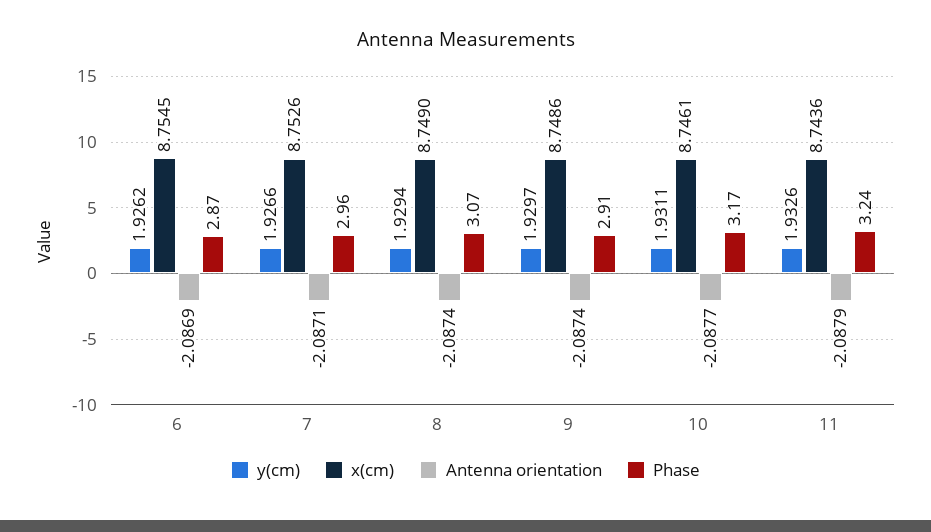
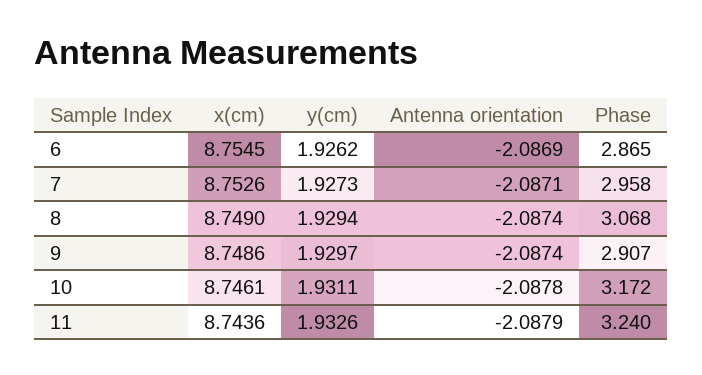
  {
    "y(cm)": {
      "6": 1.9262,
-     "7": 1.9266,
+     "7": 1.9273,
      "8": 1.9294,
      "9": 1.9297,
      "10": 1.9311,
      "11": 1.9326
    },
    "x(cm)": {
      "6": 8.7545,
      "7": 8.7526,
      "8": 8.749,
      "9": 8.7486,
      "10": 8.7461,
      "11": 8.7436
    },
    "Antenna orientation": {
      "6": -2.0869,
      "7": -2.0871,
      "8": -2.0874,
      "9": -2.0874,
-     "10": -2.0877,
+     "10": -2.0878,
      "11": -2.0879
    },
    "Phase": {
      "6": 2.865,
      "7": 2.958,
      "8": 3.068,
      "9": 2.907,
      "10": 3.172,
      "11": 3.24
    }
  }

